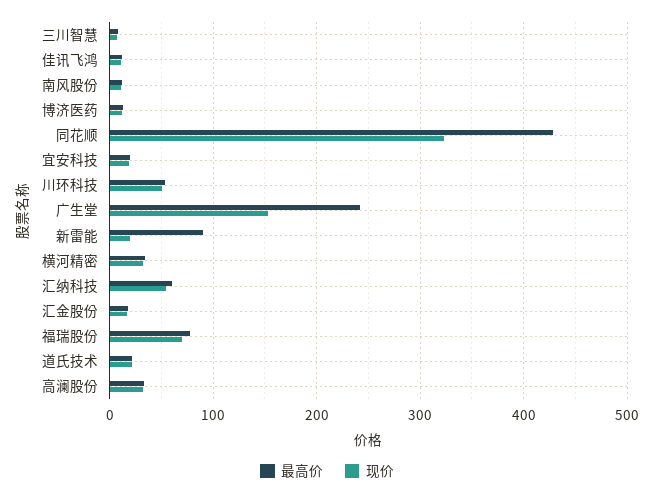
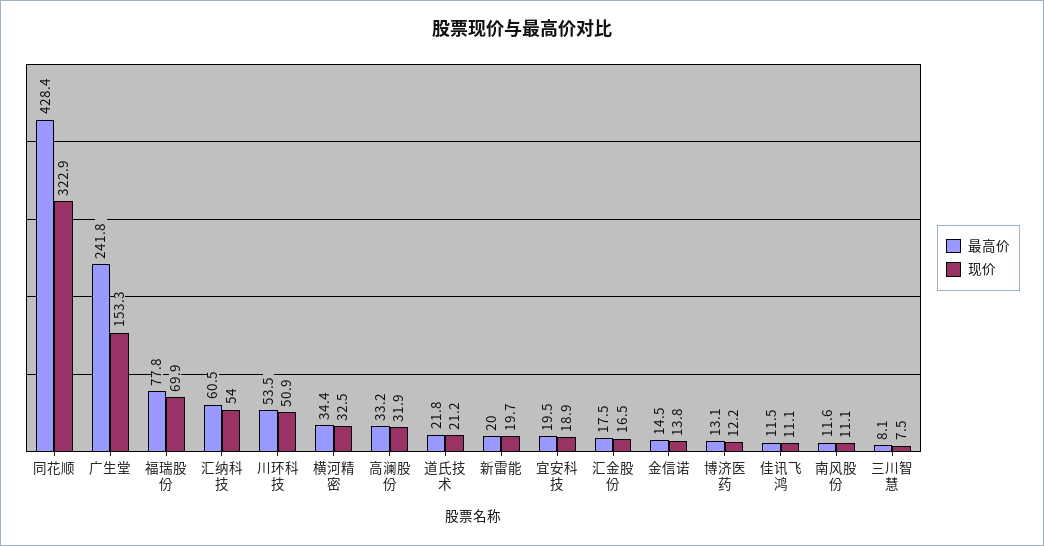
  {
    "最高价": {
      "三川智慧": 8.1,
      "佳讯飞鸿": 11.5,
      "南风股份": 11.6,
      "博济医药": 13.1,
      "同花顺": 428.4,
      "宜安科技": 19.5,
      "川环科技": 53.5,
      "广生堂": 241.8,
-     "新雷能": 90,
+     "新雷能": 20,
      "横河精密": 34.4,
      "汇纳科技": 60.5,
      "汇金股份": 17.5,
      "福瑞股份": 77.8,
      "道氏技术": 21.8,
-     "高澜股份": 33.2
+     "高澜股份": 33.2,
+     "金信诺": 14.5
    },
    "现价": {
      "三川智慧": 7.5,
      "佳讯飞鸿": 11.1,
      "南风股份": 11.1,
      "博济医药": 12.2,
      "同花顺": 322.9,
      "宜安科技": 18.9,
      "川环科技": 50.9,
      "广生堂": 153.3,
      "新雷能": 19.7,
      "横河精密": 32.5,
      "汇纳科技": 54,
      "汇金股份": 16.5,
      "福瑞股份": 69.9,
      "道氏技术": 21.2,
-     "高澜股份": 31.9
+     "高澜股份": 31.9,
+     "金信诺": 13.8
    }
  }

